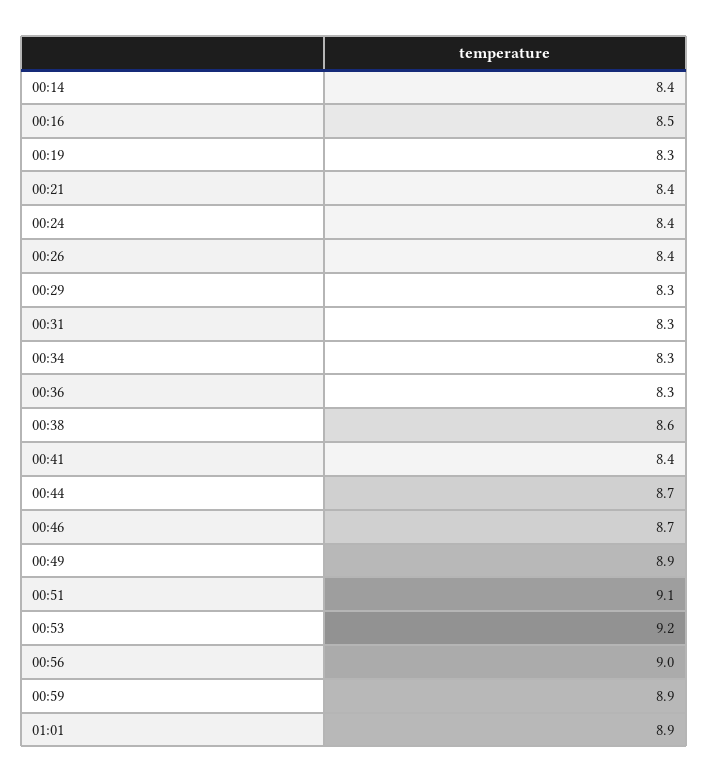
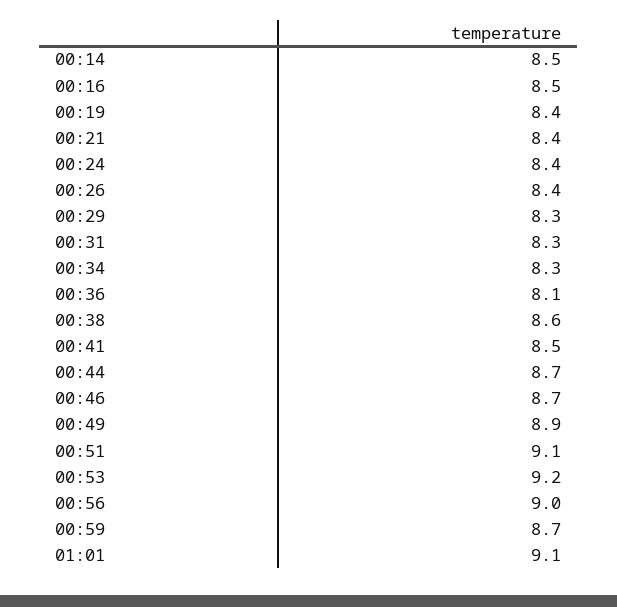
  {
-   "00:14": 8.4,
+   "00:14": 8.5,
    "00:16": 8.5,
-   "00:19": 8.3,
+   "00:19": 8.4,
    "00:21": 8.4,
    "00:24": 8.4,
    "00:26": 8.4,
    "00:29": 8.3,
    "00:31": 8.3,
    "00:34": 8.3,
-   "00:36": 8.3,
+   "00:36": 8.1,
    "00:38": 8.6,
-   "00:41": 8.4,
+   "00:41": 8.5,
    "00:44": 8.7,
    "00:46": 8.7,
    "00:49": 8.9,
    "00:51": 9.1,
    "00:53": 9.2,
    "00:56": 9,
-   "00:59": 8.9,
+   "00:59": 8.7,
-   "01:01": 8.9
+   "01:01": 9.1
  }

